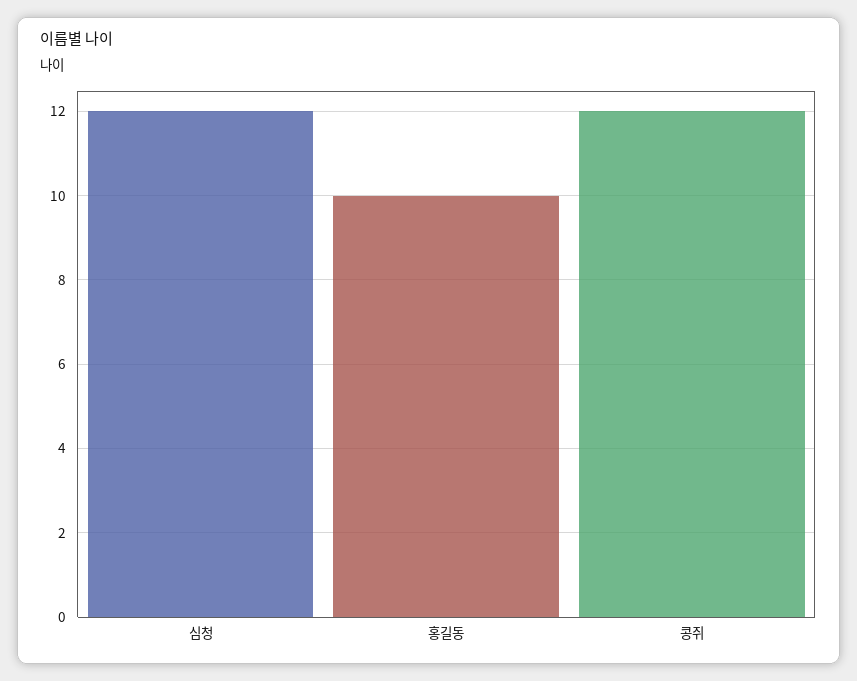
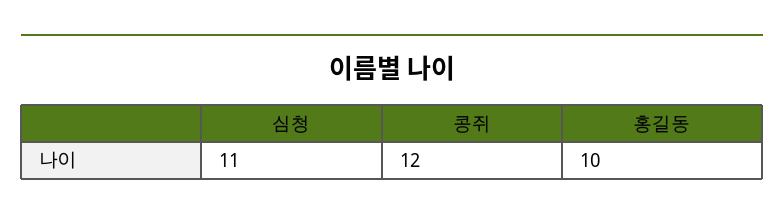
  {
-   "심청": 12,
+   "심청": 11,
    "홍길동": 10,
    "콩쥐": 12
  }

